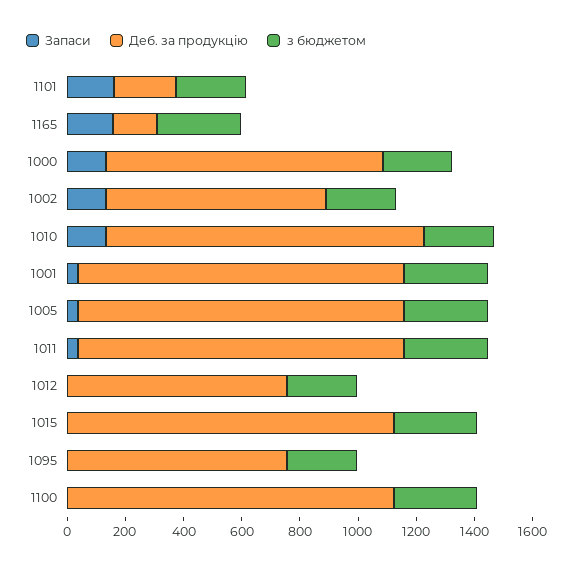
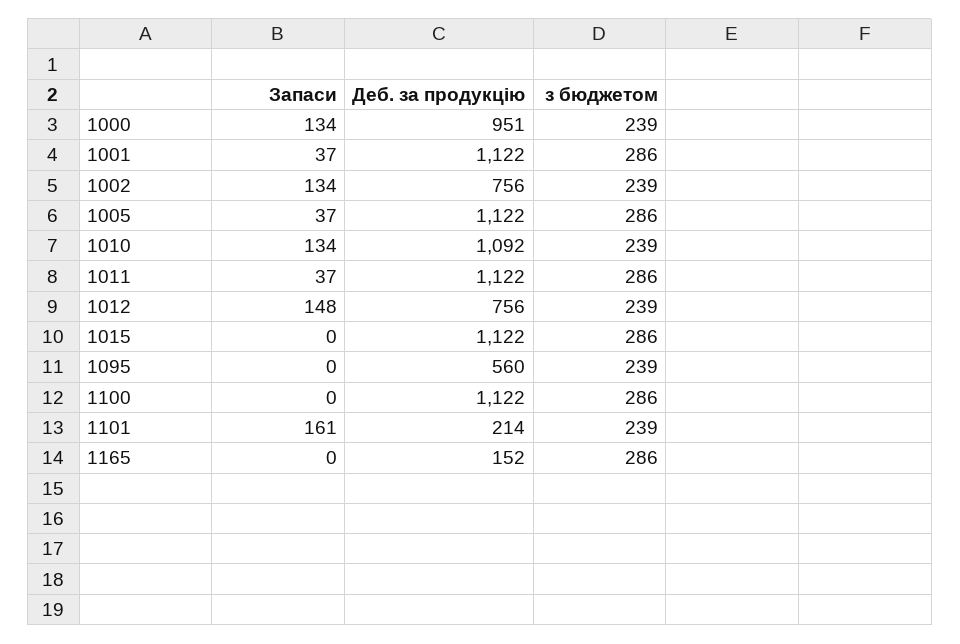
  {
    "Запаси": {
      "1101": 161,
-     "1165": 150,
+     "1165": 0,
      "1000": 134,
      "1002": 134,
      "1010": 134,
      "1001": 37,
      "1005": 37,
      "1011": 37,
-     "1012": 0,
+     "1012": 148,
      "1015": 0,
      "1095": 0,
      "1100": 0
    },
    "Деб. за продукцію": {
      "1101": 214,
      "1165": 152,
      "1000": 951,
      "1002": 756,
      "1010": 1092,
      "1001": 1122,
      "1005": 1122,
      "1011": 1122,
      "1012": 756,
      "1015": 1122,
-     "1095": 750,
+     "1095": 560,
      "1100": 1122
    },
    "з бюджетом": {
      "1101": 239,
      "1165": 286,
      "1000": 239,
      "1002": 239,
      "1010": 239,
      "1001": 286,
      "1005": 286,
      "1011": 286,
      "1012": 239,
      "1015": 286,
      "1095": 239,
      "1100": 286
    }
  }

